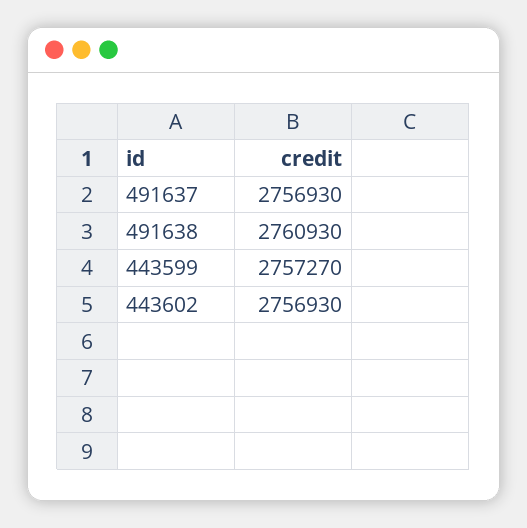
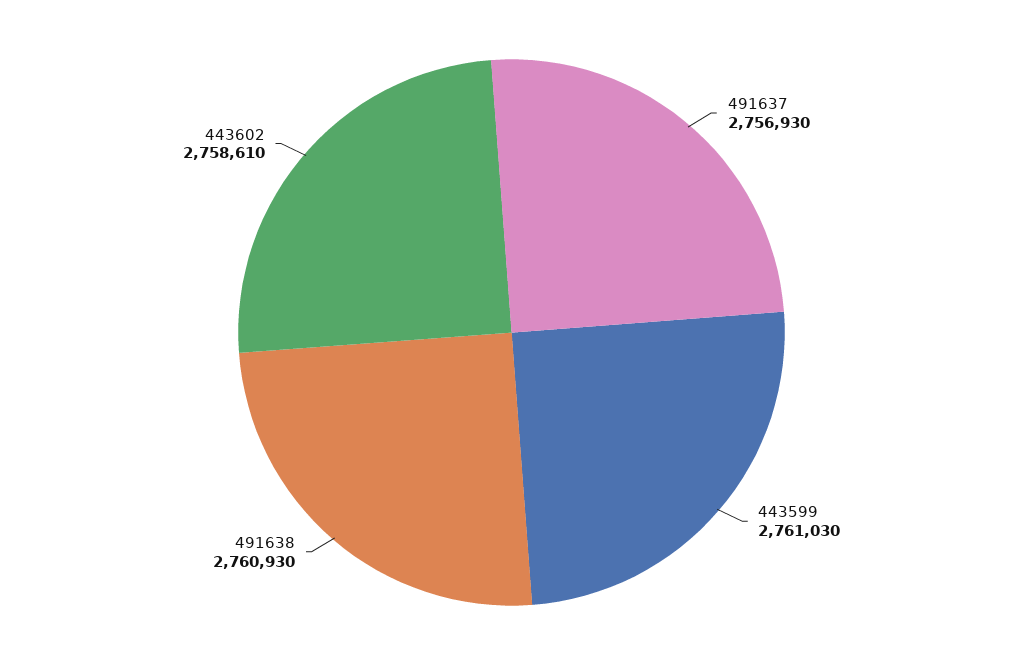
  {
    "491637": 2756930,
    "491638": 2760930,
-   "443599": 2757270,
+   "443599": 2761030,
-   "443602": 2756930
+   "443602": 2758610
  }

